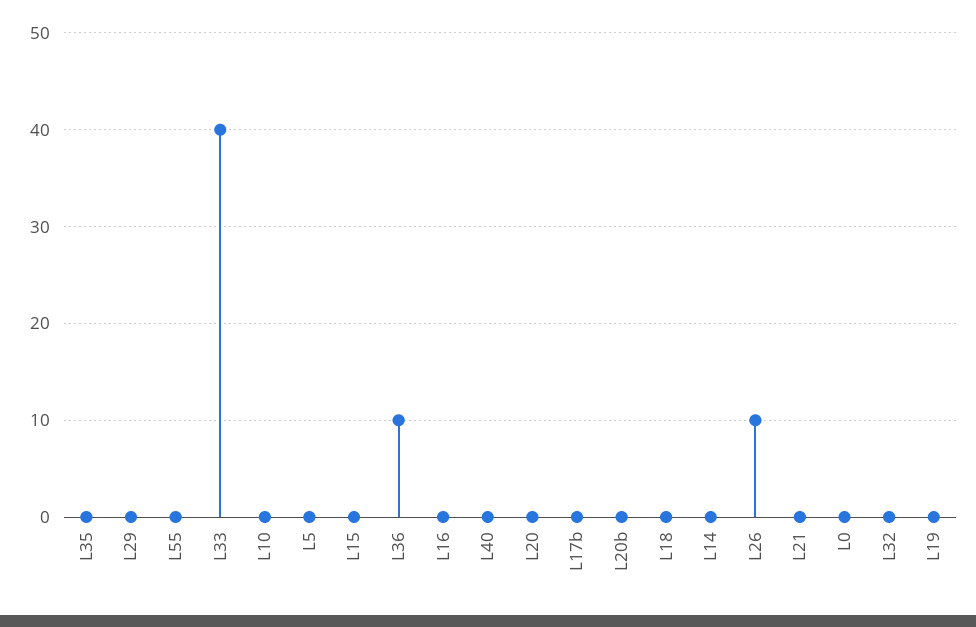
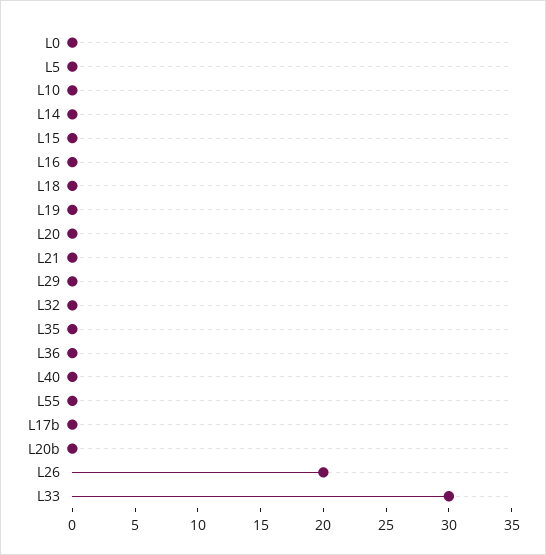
  {
    "L35": 0,
    "L29": 0,
    "L55": 0,
-   "L33": 40,
+   "L33": 30,
    "L10": 0,
    "L5": 0,
    "L15": 0,
-   "L36": 10,
+   "L36": 0,
    "L16": 0,
    "L40": 0,
    "L20": 0,
    "L17b": 0,
    "L20b": 0,
    "L18": 0,
    "L14": 0,
-   "L26": 10,
+   "L26": 20,
    "L21": 0,
    "L0": 0,
    "L32": 0,
    "L19": 0
  }

